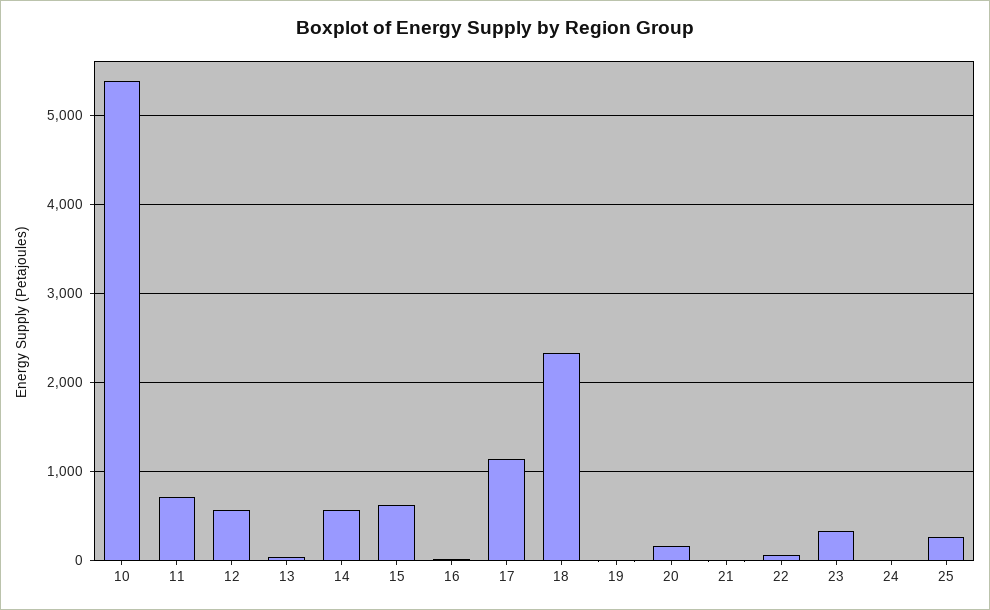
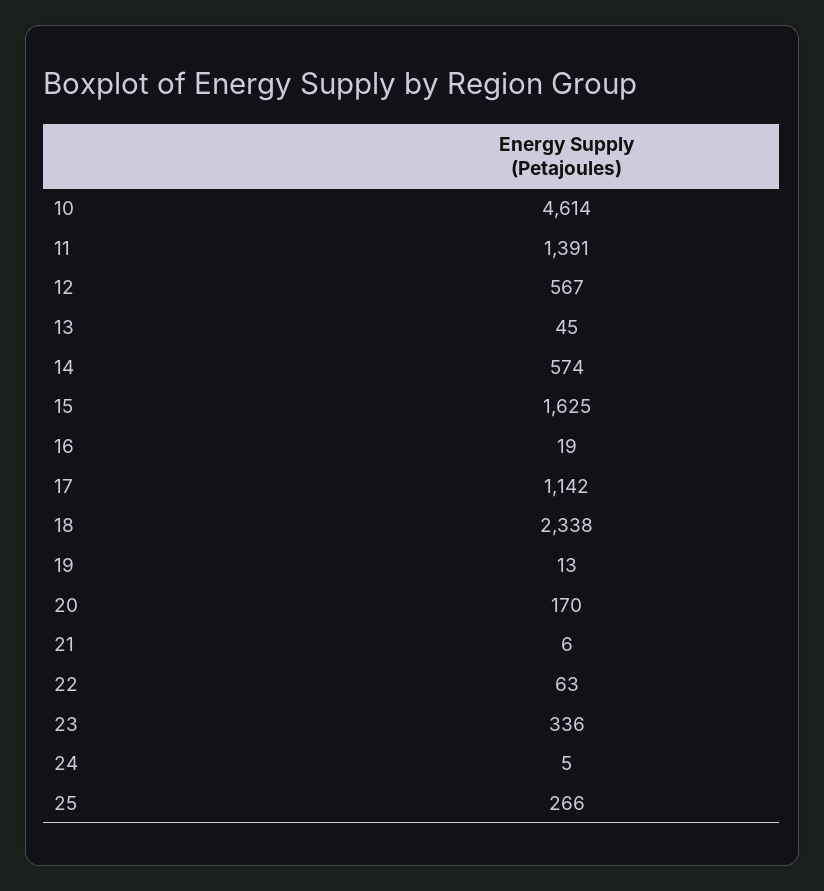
  {
-   "10": 5400,
+   "10": 4614,
-   "11": 700,
+   "11": 1391,
    "12": 567,
    "13": 45,
    "14": 574,
-   "15": 600,
+   "15": 1625,
    "16": 19,
    "17": 1142,
    "18": 2338,
    "19": 13,
    "20": 170,
    "21": 6,
    "22": 63,
    "23": 336,
    "24": 5,
    "25": 266
  }

